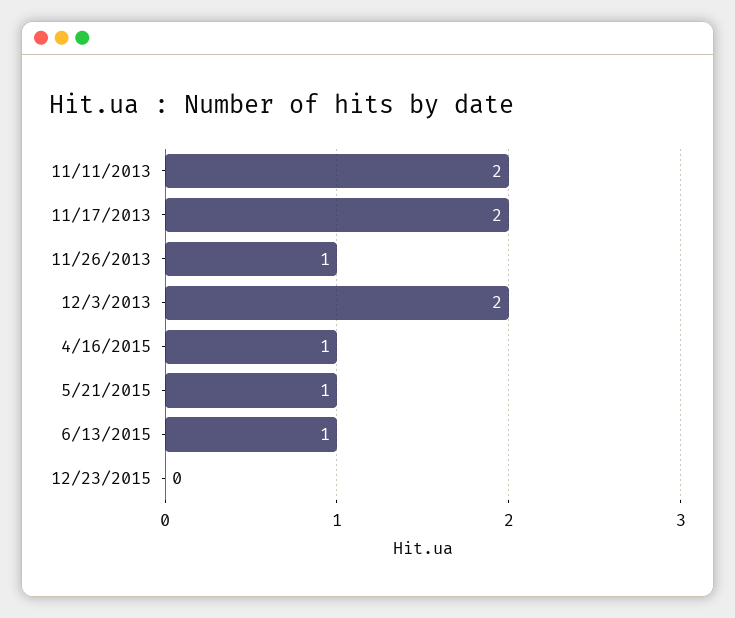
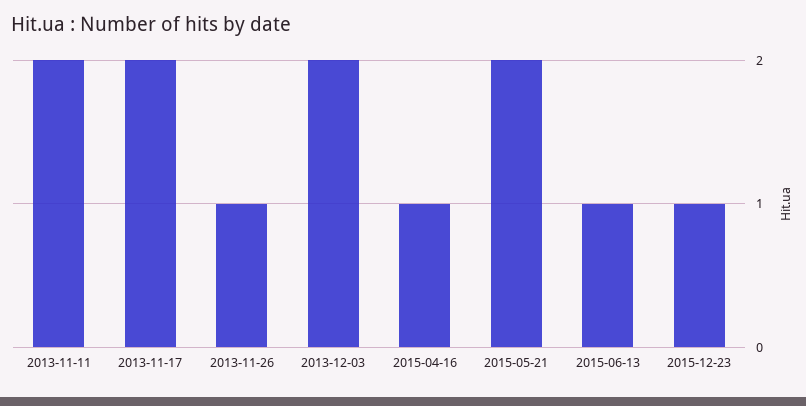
  {
    "11/11/2013": 2,
    "11/17/2013": 2,
    "11/26/2013": 1,
    "12/3/2013": 2,
    "4/16/2015": 1,
-   "5/21/2015": 1,
+   "5/21/2015": 2,
    "6/13/2015": 1,
-   "12/23/2015": 0
+   "12/23/2015": 1
  }

